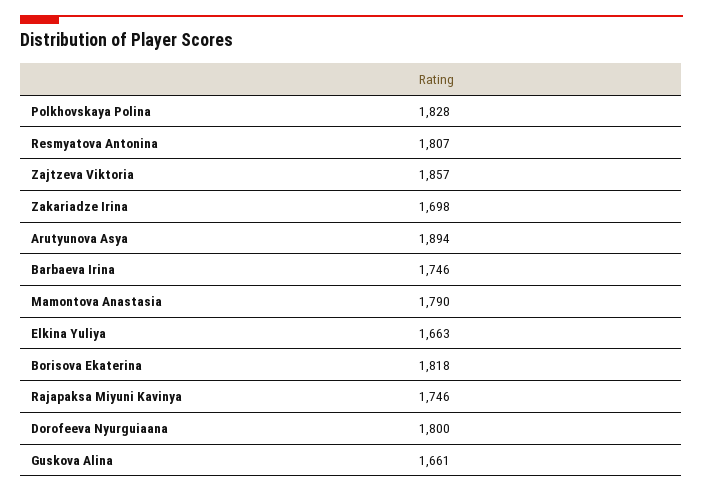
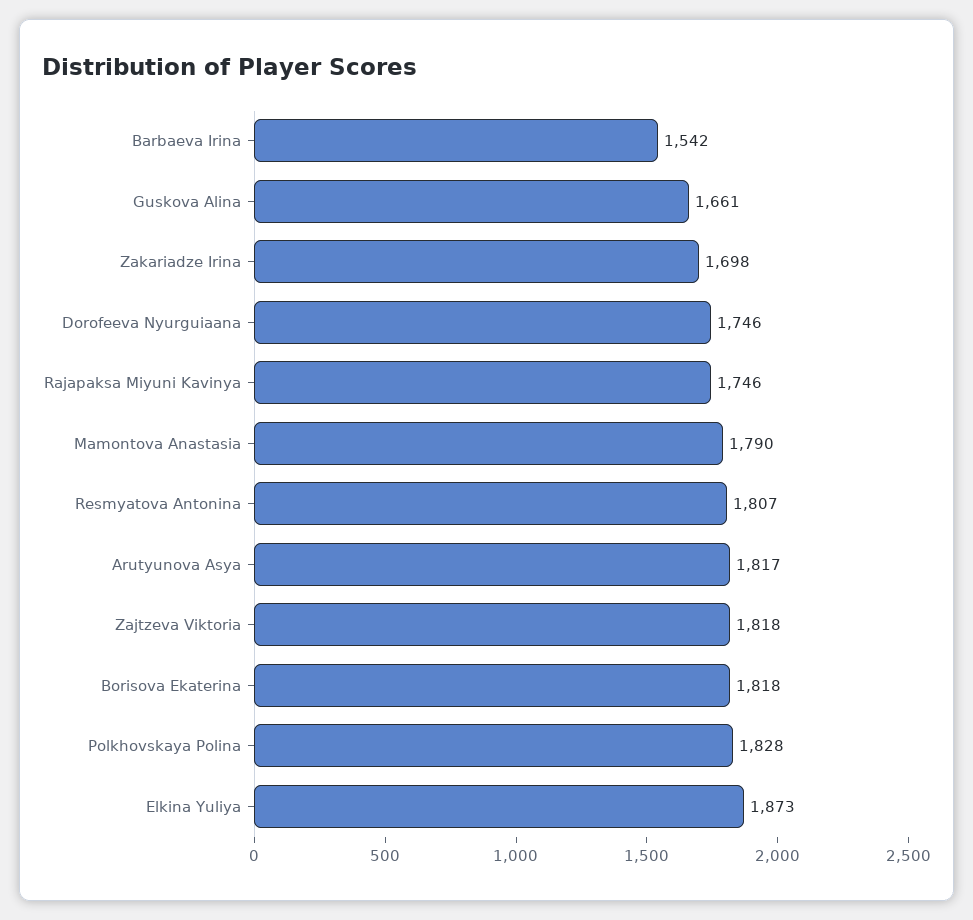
  {
    "Polkhovskaya Polina": 1828,
    "Resmyatova Antonina": 1807,
-   "Zajtzeva Viktoria": 1857,
+   "Zajtzeva Viktoria": 1818,
    "Zakariadze Irina": 1698,
-   "Arutyunova Asya": 1894,
+   "Arutyunova Asya": 1817,
-   "Barbaeva Irina": 1746,
+   "Barbaeva Irina": 1542,
    "Mamontova Anastasia": 1790,
-   "Elkina Yuliya": 1663,
+   "Elkina Yuliya": 1873,
    "Borisova Ekaterina": 1818,
    "Rajapaksa Miyuni Kavinya": 1746,
-   "Dorofeeva Nyurguiaana": 1800,
+   "Dorofeeva Nyurguiaana": 1746,
    "Guskova Alina": 1661
  }

